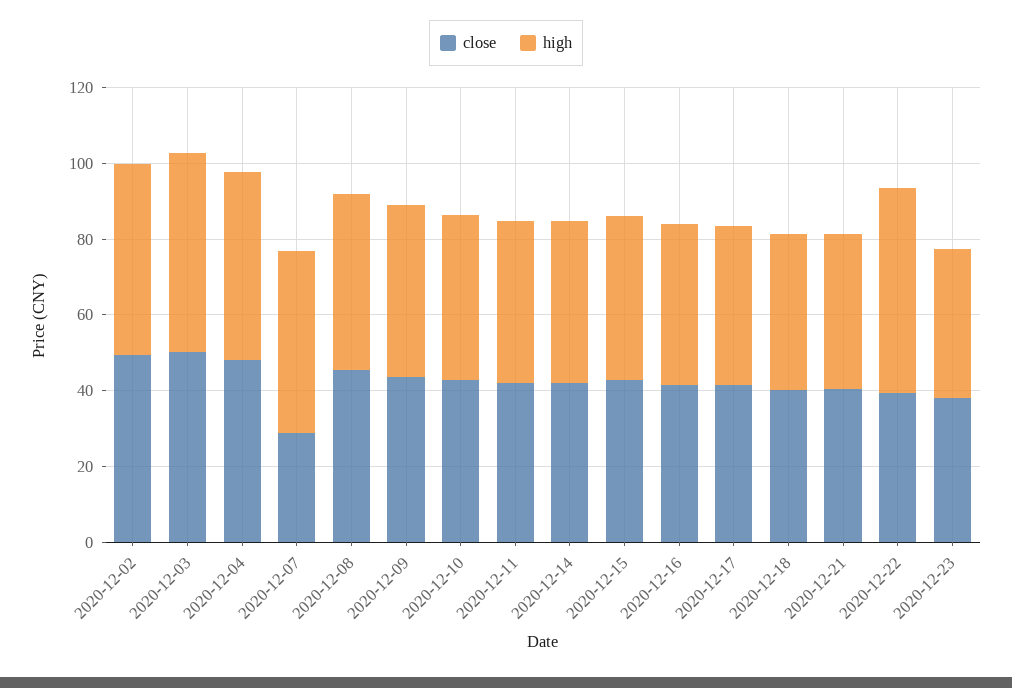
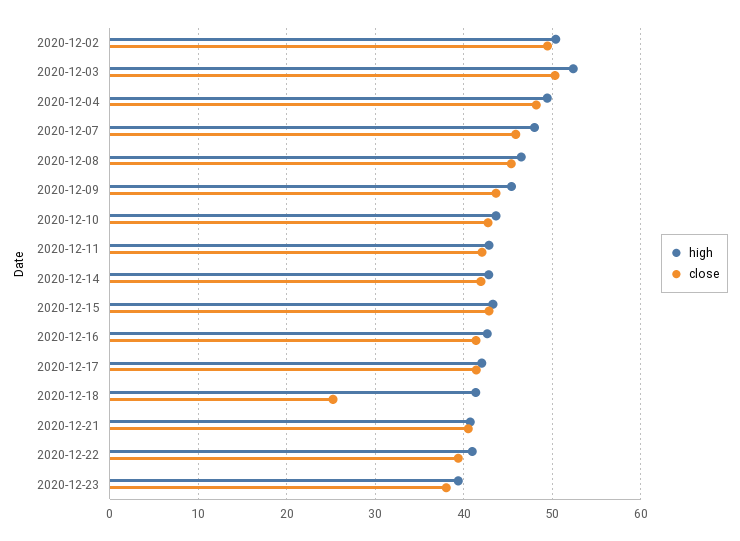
  {
    "close": {
      "2020-12-02": 49,
      "2020-12-03": 50,
      "2020-12-04": 48,
-     "2020-12-07": 30,
+     "2020-12-07": 46,
      "2020-12-08": 45,
      "2020-12-09": 44,
      "2020-12-10": 43,
      "2020-12-11": 42,
      "2020-12-14": 42,
      "2020-12-15": 43,
      "2020-12-16": 41,
      "2020-12-17": 41,
-     "2020-12-18": 40,
+     "2020-12-18": 25,
      "2020-12-21": 41,
      "2020-12-22": 39,
      "2020-12-23": 38
    },
    "high": {
      "2020-12-02": 50,
      "2020-12-03": 52,
      "2020-12-04": 49,
      "2020-12-07": 48,
      "2020-12-08": 47,
      "2020-12-09": 45,
      "2020-12-10": 44,
      "2020-12-11": 43,
      "2020-12-14": 43,
      "2020-12-15": 43,
      "2020-12-16": 43,
      "2020-12-17": 42,
      "2020-12-18": 41,
      "2020-12-21": 41,
-     "2020-12-22": 55,
+     "2020-12-22": 41,
      "2020-12-23": 39
    }
  }

